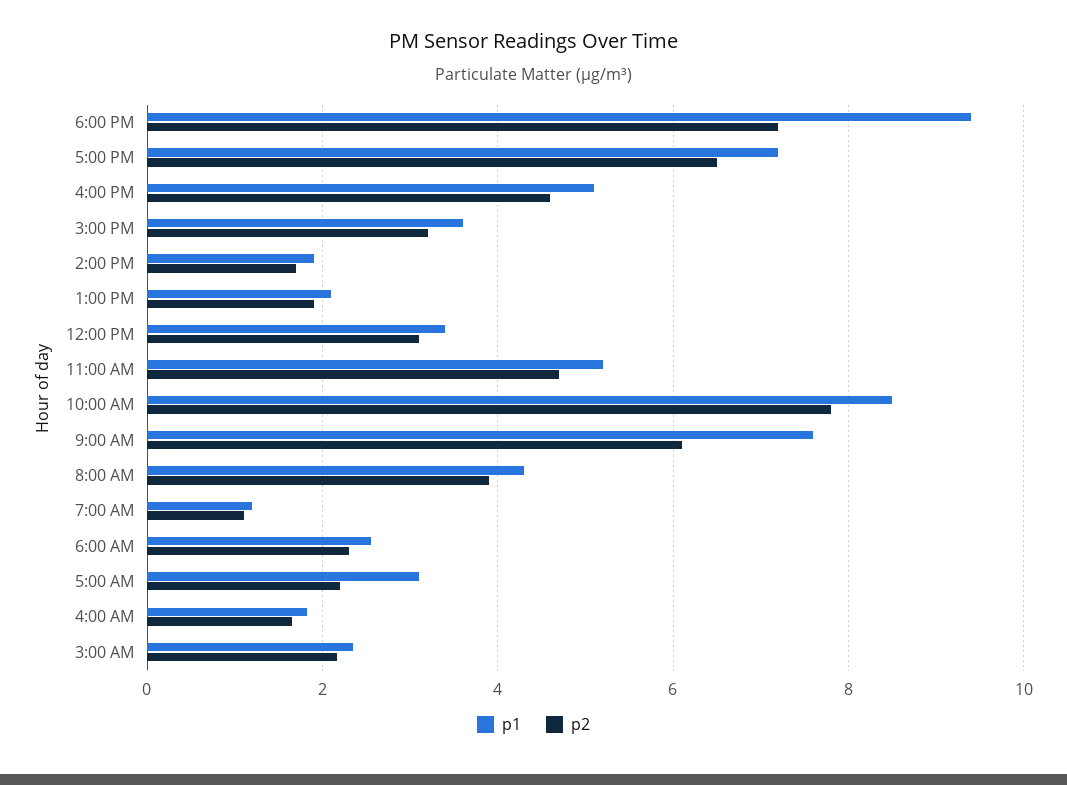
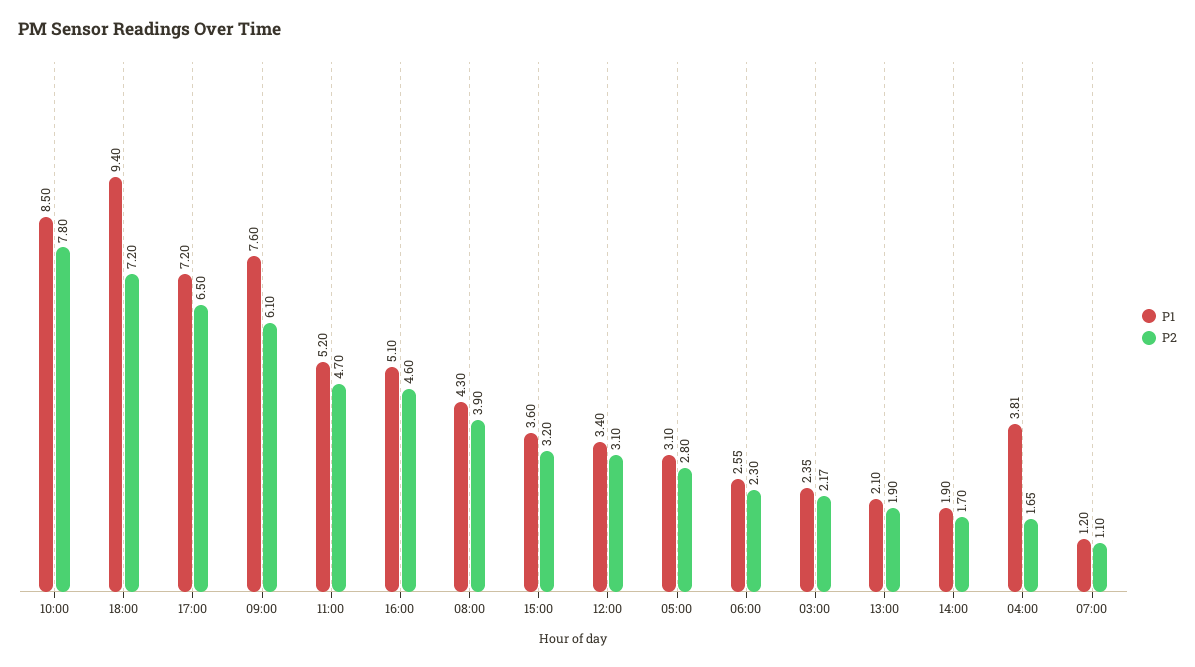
  {
    "p1": {
      "6:00 PM": 9.4,
      "5:00 PM": 7.2,
      "4:00 PM": 5.1,
      "3:00 PM": 3.6,
      "2:00 PM": 1.9,
      "1:00 PM": 2.1,
      "12:00 PM": 3.4,
      "11:00 AM": 5.2,
      "10:00 AM": 8.5,
      "9:00 AM": 7.6,
      "8:00 AM": 4.3,
      "7:00 AM": 1.2,
      "6:00 AM": 2.55,
      "5:00 AM": 3.1,
-     "4:00 AM": 1.8,
+     "4:00 AM": 3.81,
      "3:00 AM": 2.35
    },
    "p2": {
      "6:00 PM": 7.2,
      "5:00 PM": 6.5,
      "4:00 PM": 4.6,
      "3:00 PM": 3.2,
      "2:00 PM": 1.7,
      "1:00 PM": 1.9,
      "12:00 PM": 3.1,
      "11:00 AM": 4.7,
      "10:00 AM": 7.8,
      "9:00 AM": 6.1,
      "8:00 AM": 3.9,
      "7:00 AM": 1.1,
      "6:00 AM": 2.3,
-     "5:00 AM": 2.2,
+     "5:00 AM": 2.8,
      "4:00 AM": 1.65,
      "3:00 AM": 2.17
    }
  }

